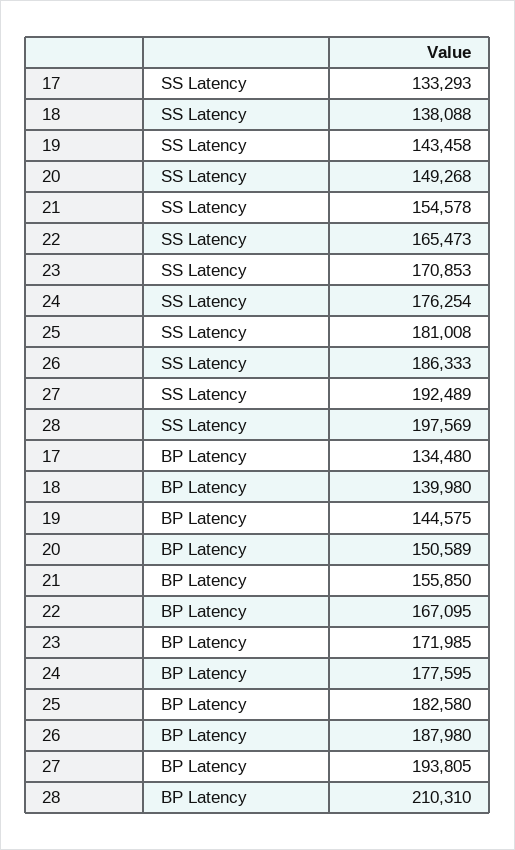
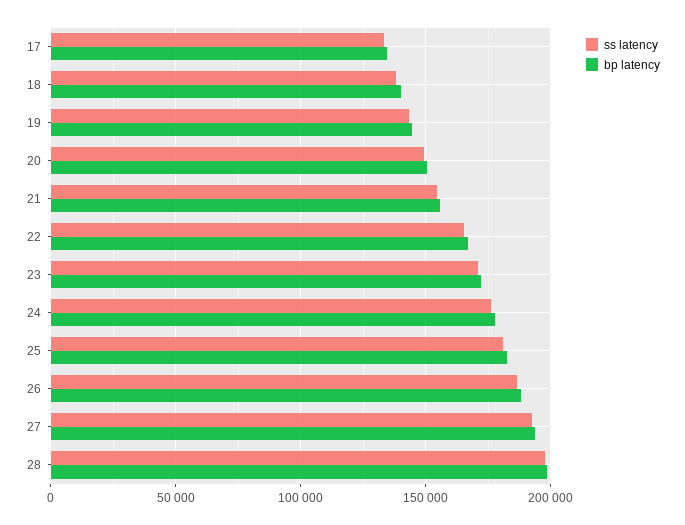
  {
    "SS Latency": {
      "17": 133293,
      "18": 138088,
      "19": 143458,
      "20": 149268,
      "21": 154578,
      "22": 165473,
      "23": 170853,
      "24": 176254,
      "25": 181008,
      "26": 186333,
      "27": 192489,
      "28": 197569
    },
    "BP Latency": {
      "17": 134480,
      "18": 139980,
      "19": 144575,
      "20": 150589,
      "21": 155850,
      "22": 167095,
      "23": 171985,
      "24": 177595,
      "25": 182580,
      "26": 187980,
      "27": 193805,
-     "28": 210310
+     "28": 200000
    }
  }

